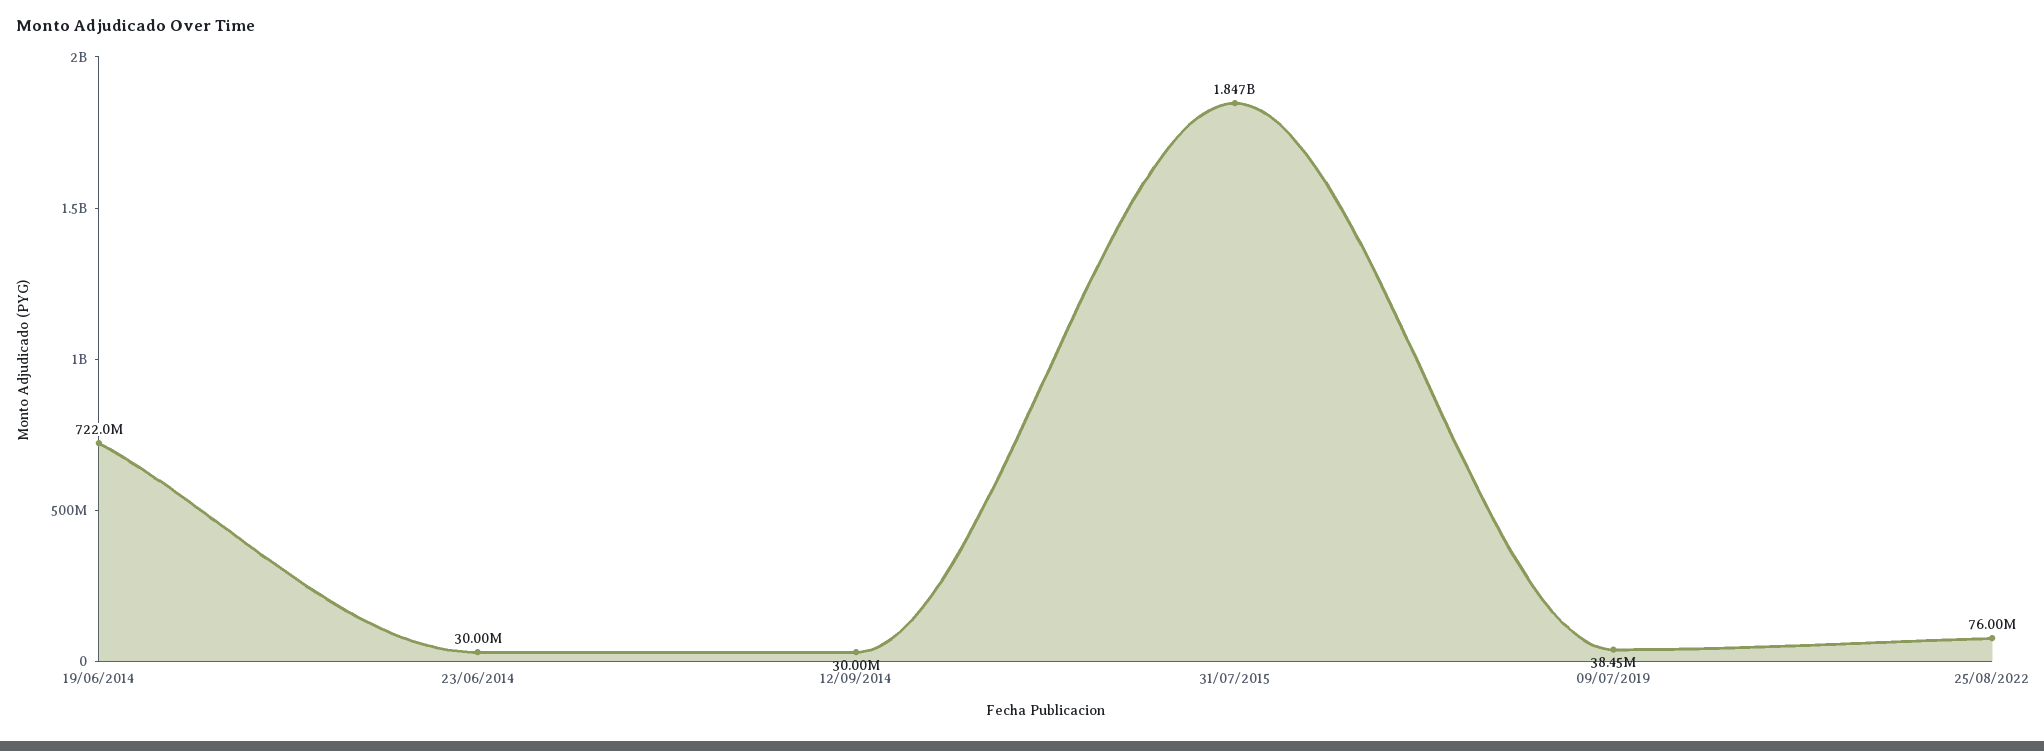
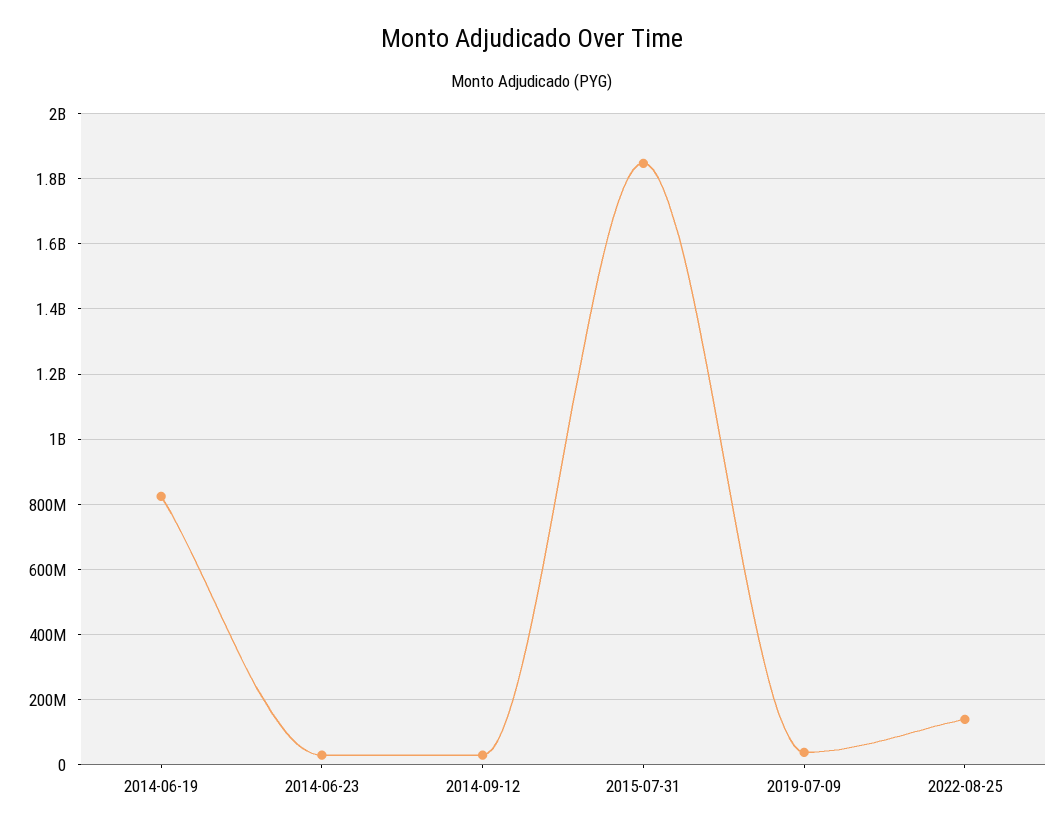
  {
-   "19/06/2014": 722000000,
+   "19/06/2014": 820000000,
    "23/06/2014": 30000000,
    "12/09/2014": 30000000,
    "31/07/2015": 1847000000,
    "09/07/2019": 38450000,
-   "25/08/2022": 76000000
+   "25/08/2022": 140000000
  }

